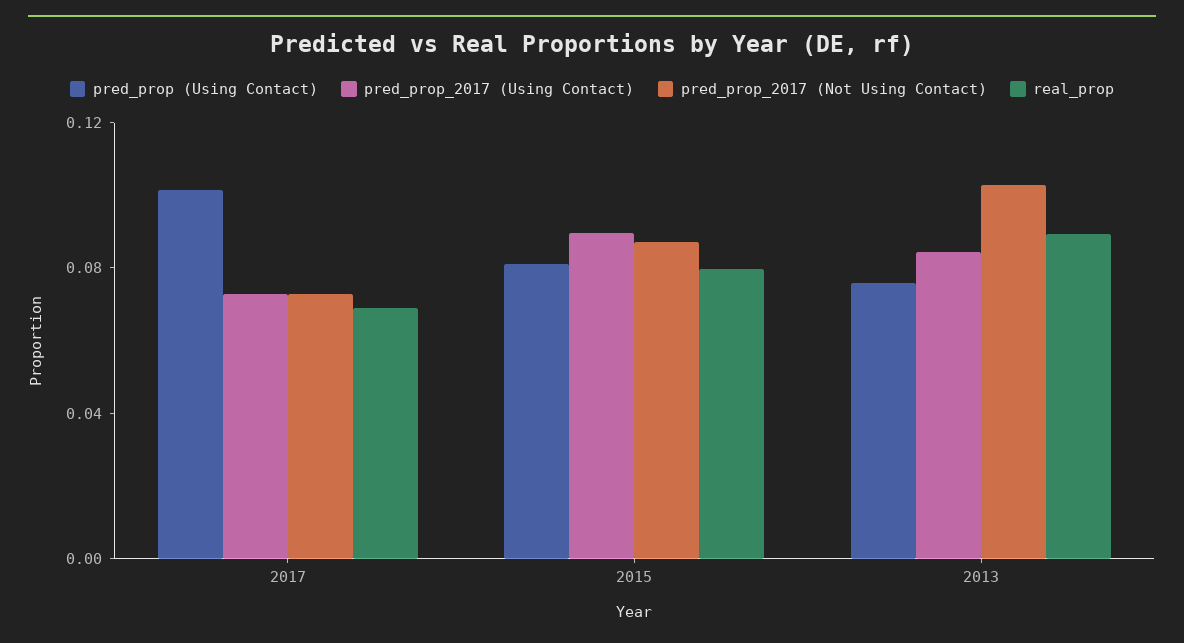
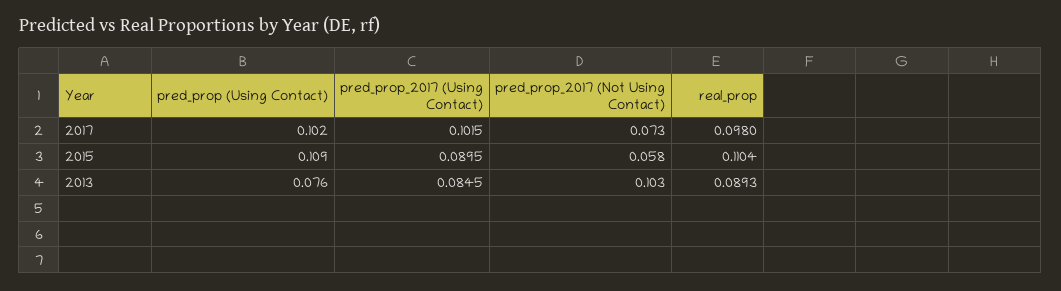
  {
    "pred_prop (Using Contact)": {
      "2017": 0.102,
-     "2015": 0.08,
+     "2015": 0.109,
      "2013": 0.076
    },
    "pred_prop_2017 (Using Contact)": {
-     "2017": 0.07,
+     "2017": 0.1015,
      "2015": 0.0895,
      "2013": 0.0845
    },
    "pred_prop_2017 (Not Using Contact)": {
      "2017": 0.073,
-     "2015": 0.09,
+     "2015": 0.058,
      "2013": 0.103
    },
    "real_prop": {
-     "2017": 0.07,
+     "2017": 0.098,
-     "2015": 0.08,
+     "2015": 0.1104,
      "2013": 0.0893
    }
  }

